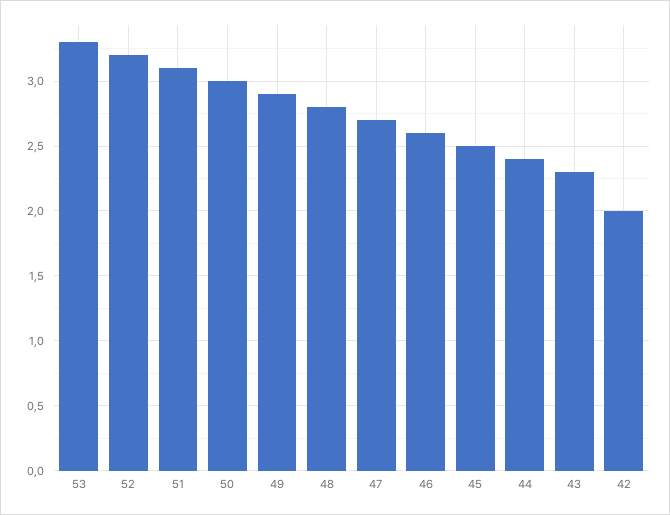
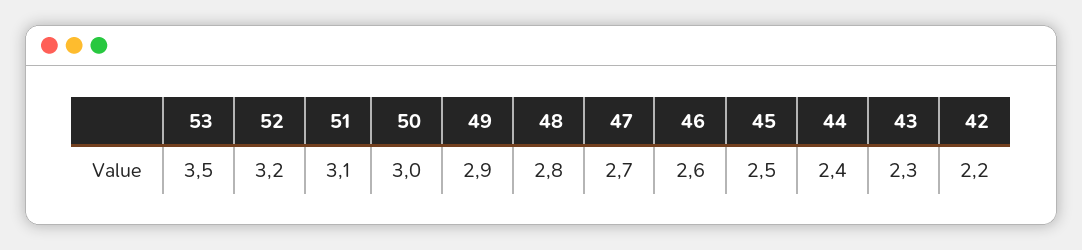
  {
-   "53": 3.3,
+   "53": 3.5,
    "52": 3.2,
    "51": 3.1,
    "50": 3,
    "49": 2.9,
    "48": 2.8,
    "47": 2.7,
    "46": 2.6,
    "45": 2.5,
    "44": 2.4,
    "43": 2.3,
-   "42": 2
+   "42": 2.2
  }

